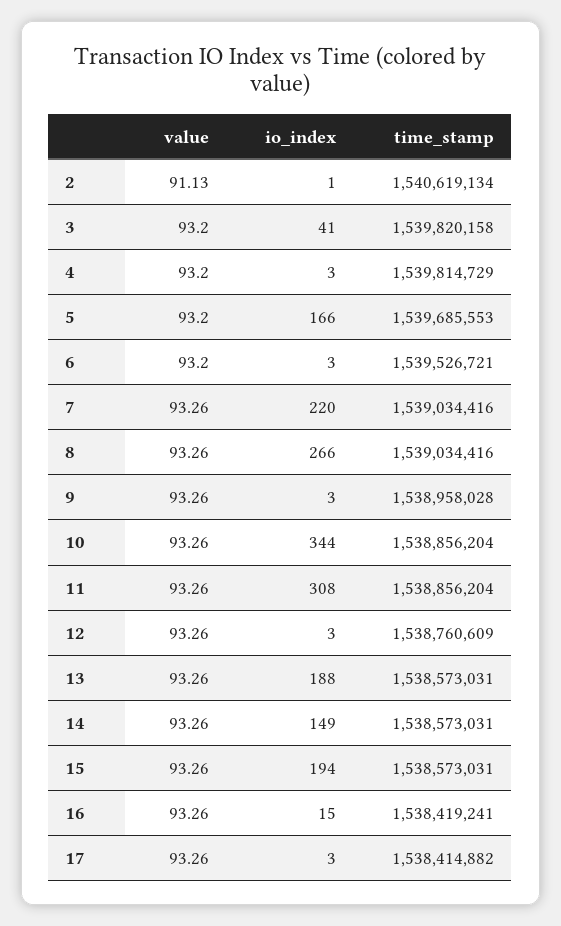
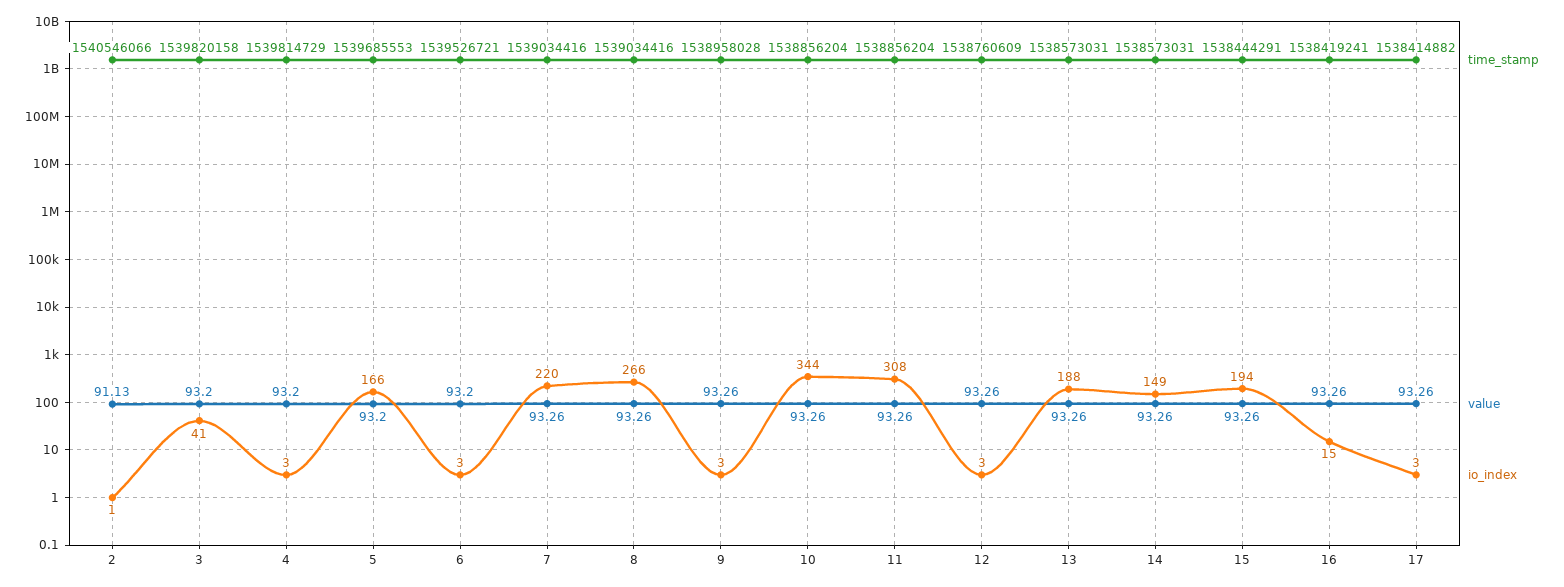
  {
    "value": {
      "2": 91.13,
      "3": 93.2,
      "4": 93.2,
      "5": 93.2,
      "6": 93.2,
      "7": 93.26,
      "8": 93.26,
      "9": 93.26,
      "10": 93.26,
      "11": 93.26,
      "12": 93.26,
      "13": 93.26,
      "14": 93.26,
      "15": 93.26,
      "16": 93.26,
      "17": 93.26
    },
    "io_index": {
      "2": 1,
      "3": 41,
      "4": 3,
      "5": 166,
      "6": 3,
      "7": 220,
      "8": 266,
      "9": 3,
      "10": 344,
      "11": 308,
      "12": 3,
      "13": 188,
      "14": 149,
      "15": 194,
      "16": 15,
      "17": 3
    },
    "time_stamp": {
-     "2": 1540619134,
+     "2": 1540546066,
      "3": 1539820158,
      "4": 1539814729,
      "5": 1539685553,
      "6": 1539526721,
      "7": 1539034416,
      "8": 1539034416,
      "9": 1538958028,
      "10": 1538856204,
      "11": 1538856204,
      "12": 1538760609,
      "13": 1538573031,
      "14": 1538573031,
-     "15": 1538573031,
+     "15": 1538444291,
      "16": 1538419241,
      "17": 1538414882
    }
  }

